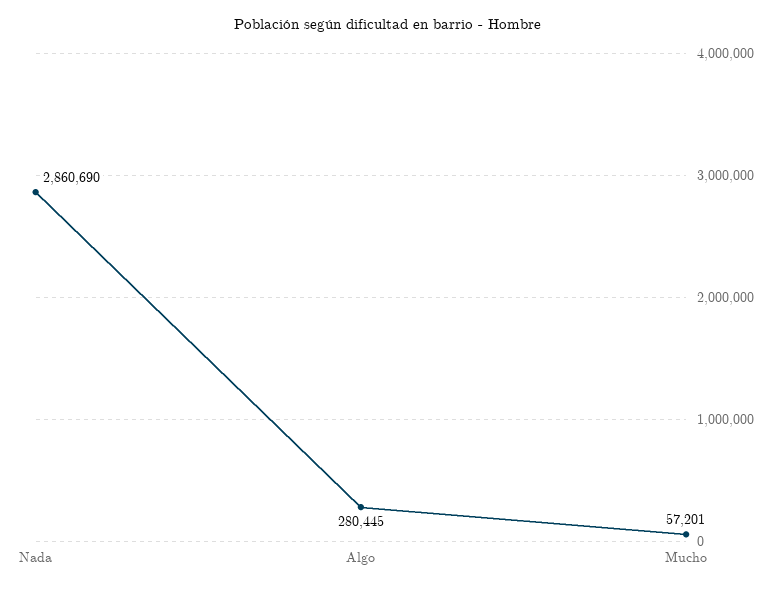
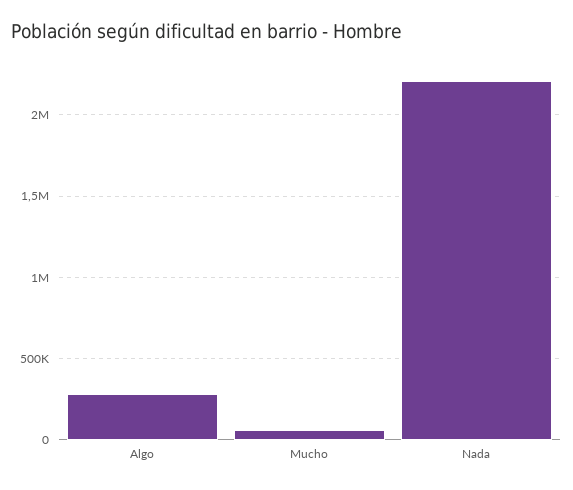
  {
-   "Nada": 2860690,
+   "Nada": 2200000,
    "Algo": 280445,
    "Mucho": 57201
  }

